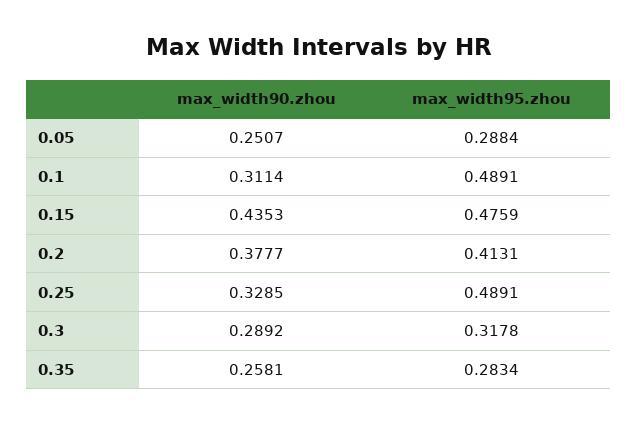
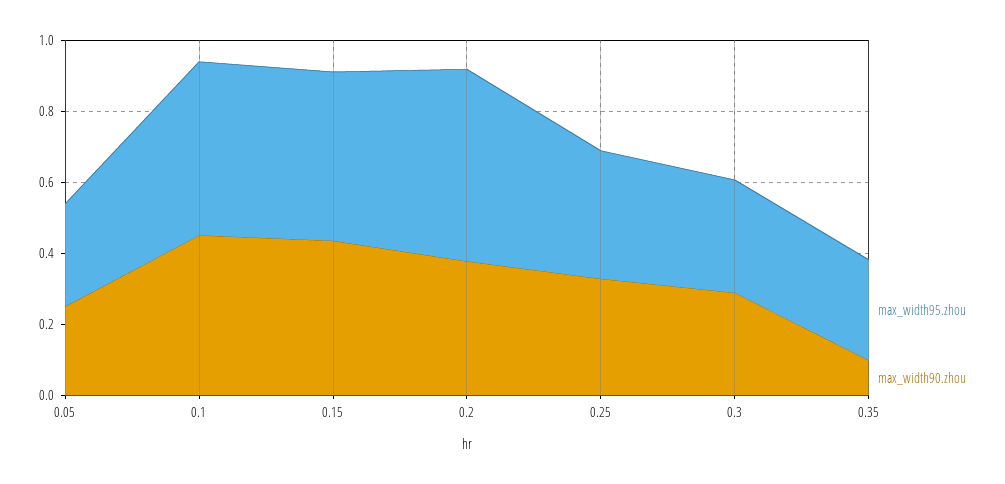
  {
    "max_width90.zhou": {
      "0.05": 0.2507,
-     "0.1": 0.3114,
+     "0.1": 0.45,
      "0.15": 0.4353,
      "0.2": 0.3777,
      "0.25": 0.3285,
      "0.3": 0.2892,
-     "0.35": 0.2581
+     "0.35": 0.1
    },
    "max_width95.zhou": {
      "0.05": 0.2884,
      "0.1": 0.4891,
      "0.15": 0.4759,
-     "0.2": 0.4131,
+     "0.2": 0.55,
-     "0.25": 0.4891,
+     "0.25": 0.35,
      "0.3": 0.3178,
      "0.35": 0.2834
    }
  }

